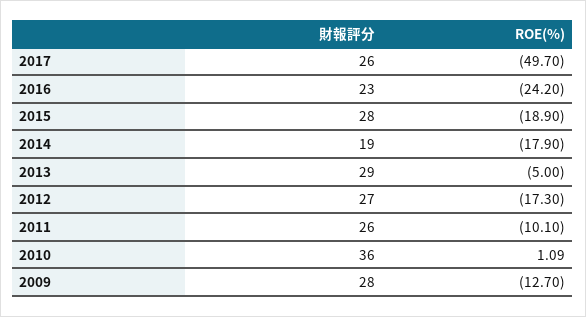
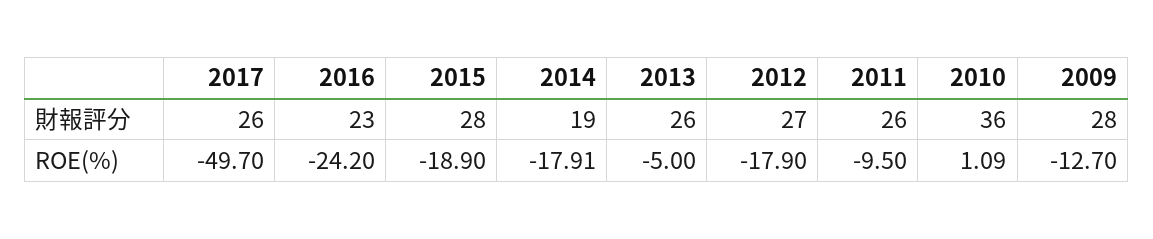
  {
    "財報評分": {
      "2017": 26,
      "2016": 23,
      "2015": 28,
      "2014": 19,
-     "2013": 29,
+     "2013": 26,
      "2012": 27,
      "2011": 26,
      "2010": 36,
      "2009": 28
    },
    "ROE(%)": {
      "2017": -49.7,
      "2016": -24.2,
      "2015": -18.9,
-     "2014": -17.9,
+     "2014": -17.91,
      "2013": -5,
-     "2012": -17.3,
+     "2012": -17.9,
-     "2011": -10.1,
+     "2011": -9.5,
      "2010": 1.09,
      "2009": -12.7
    }
  }

